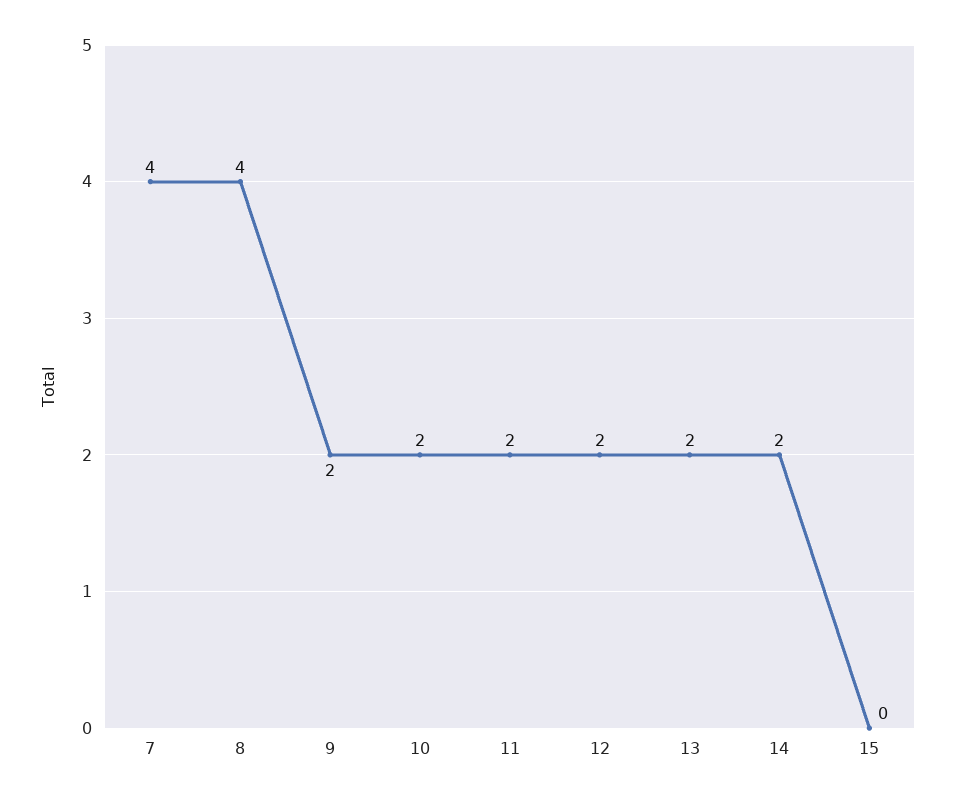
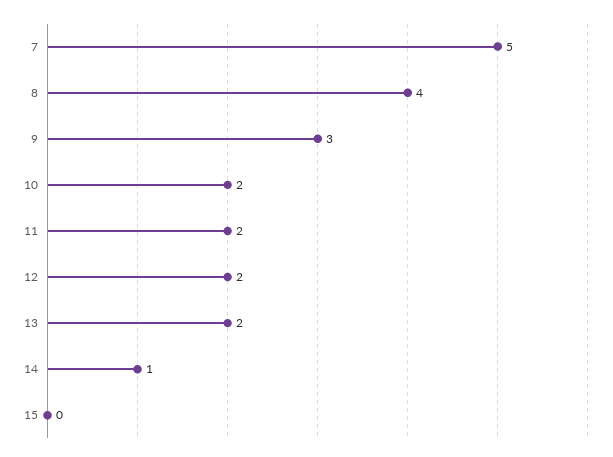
  {
-   "7": 4,
+   "7": 5,
    "8": 4,
-   "9": 2,
+   "9": 3,
    "10": 2,
    "11": 2,
    "12": 2,
    "13": 2,
-   "14": 2,
+   "14": 1,
    "15": 0
  }

